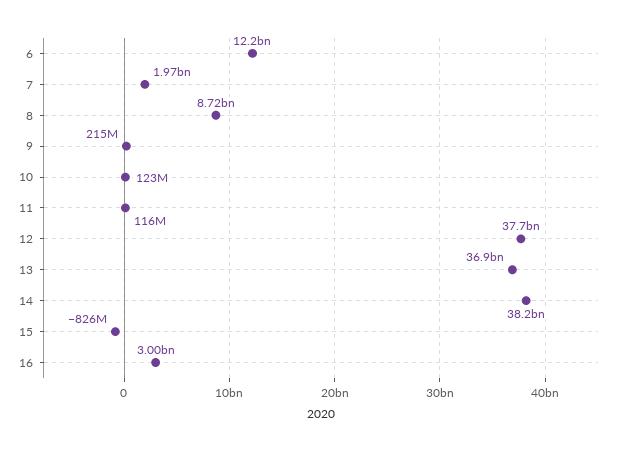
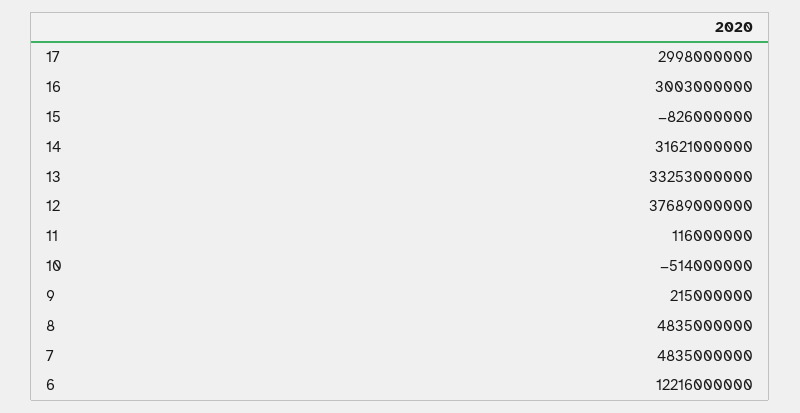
  {
    "6": 12216000000,
-   "7": 1970000000,
+   "7": 4835000000,
-   "8": 8720000000,
+   "8": 4835000000,
    "9": 215000000,
-   "10": 123000000,
+   "10": -514000000,
    "11": 116000000,
    "12": 37689000000,
-   "13": 36900000000,
+   "13": 33253000000,
-   "14": 38200000000,
+   "14": 31621000000,
    "15": -826000000,
-   "16": 3003000000
+   "16": 3003000000,
+   "17": 2998000000
  }

